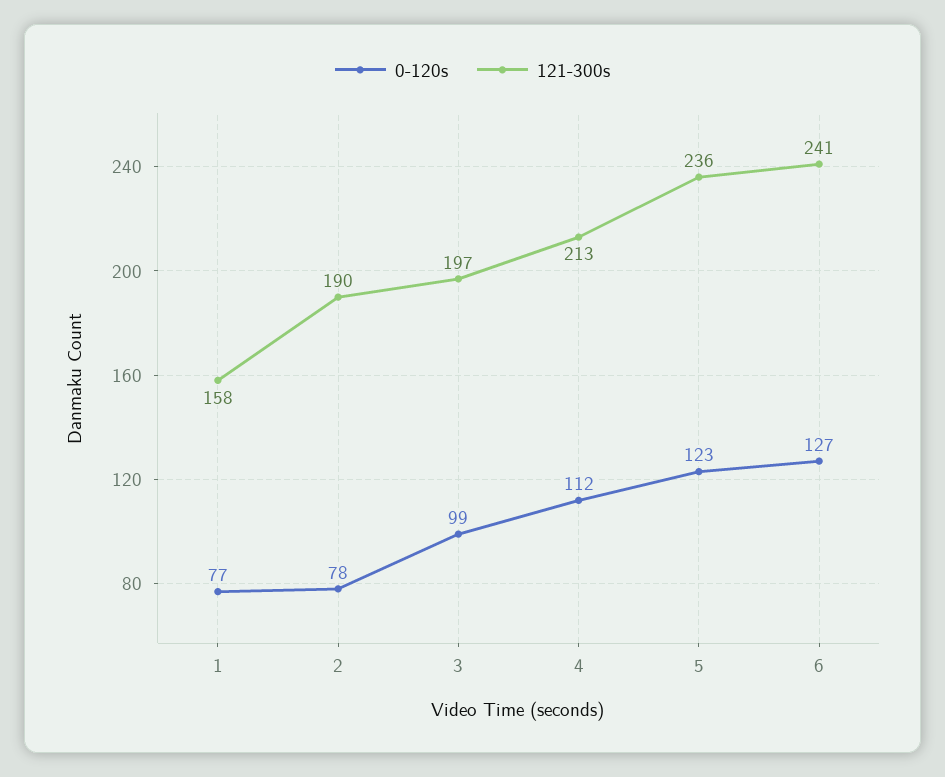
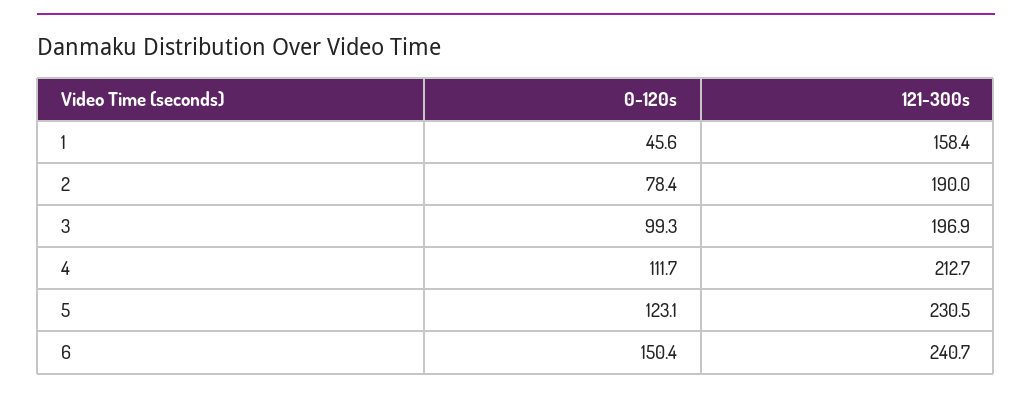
  {
    "0-120s": {
-     "1": 77,
+     "1": 45.6,
      "2": 78.4,
      "3": 99.3,
      "4": 111.7,
      "5": 123.1,
-     "6": 127
+     "6": 150.4
    },
    "121-300s": {
      "1": 158.4,
      "2": 190,
      "3": 196.9,
      "4": 212.7,
-     "5": 236,
+     "5": 230.5,
      "6": 240.7
    }
  }

